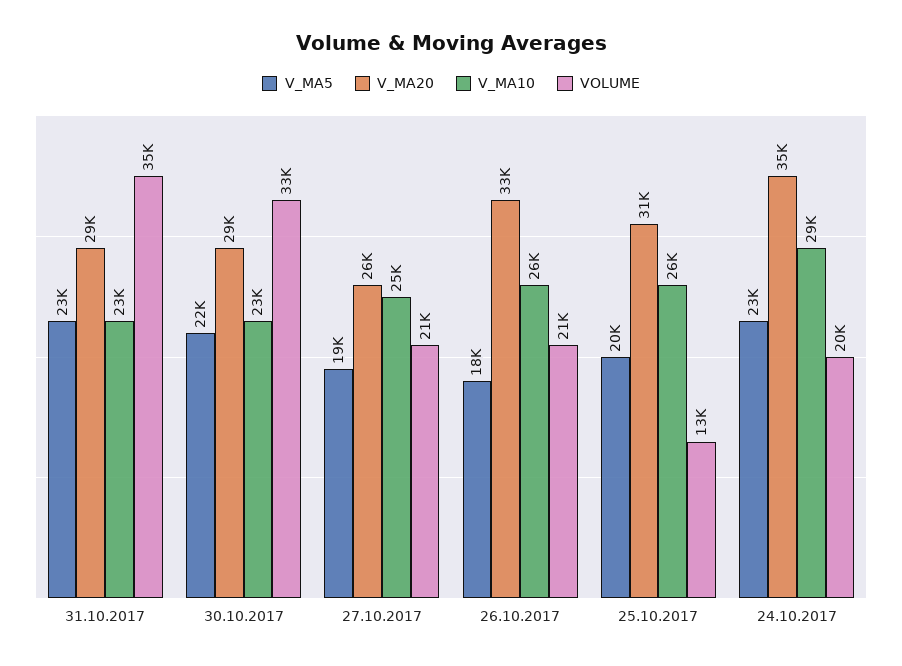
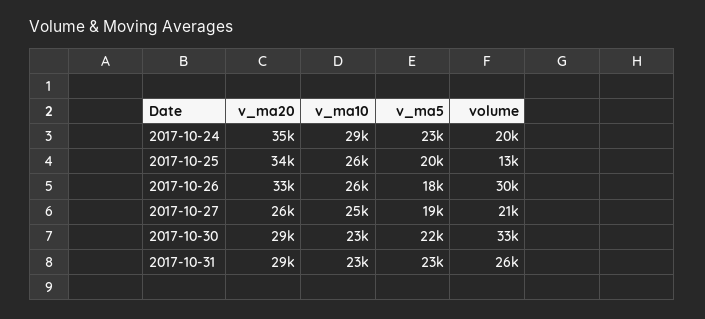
  {
    "V_MA5": {
      "31.10.2017": 23000,
      "30.10.2017": 22000,
      "27.10.2017": 19000,
      "26.10.2017": 18000,
      "25.10.2017": 20000,
      "24.10.2017": 23000
    },
    "V_MA20": {
      "31.10.2017": 29000,
      "30.10.2017": 29000,
      "27.10.2017": 26000,
      "26.10.2017": 33000,
-     "25.10.2017": 31000,
+     "25.10.2017": 34000,
      "24.10.2017": 35000
    },
    "V_MA10": {
      "31.10.2017": 23000,
      "30.10.2017": 23000,
      "27.10.2017": 25000,
      "26.10.2017": 26000,
      "25.10.2017": 26000,
      "24.10.2017": 29000
    },
    "VOLUME": {
-     "31.10.2017": 35000,
+     "31.10.2017": 26000,
      "30.10.2017": 33000,
      "27.10.2017": 21000,
-     "26.10.2017": 21000,
+     "26.10.2017": 30000,
      "25.10.2017": 13000,
      "24.10.2017": 20000
    }
  }

